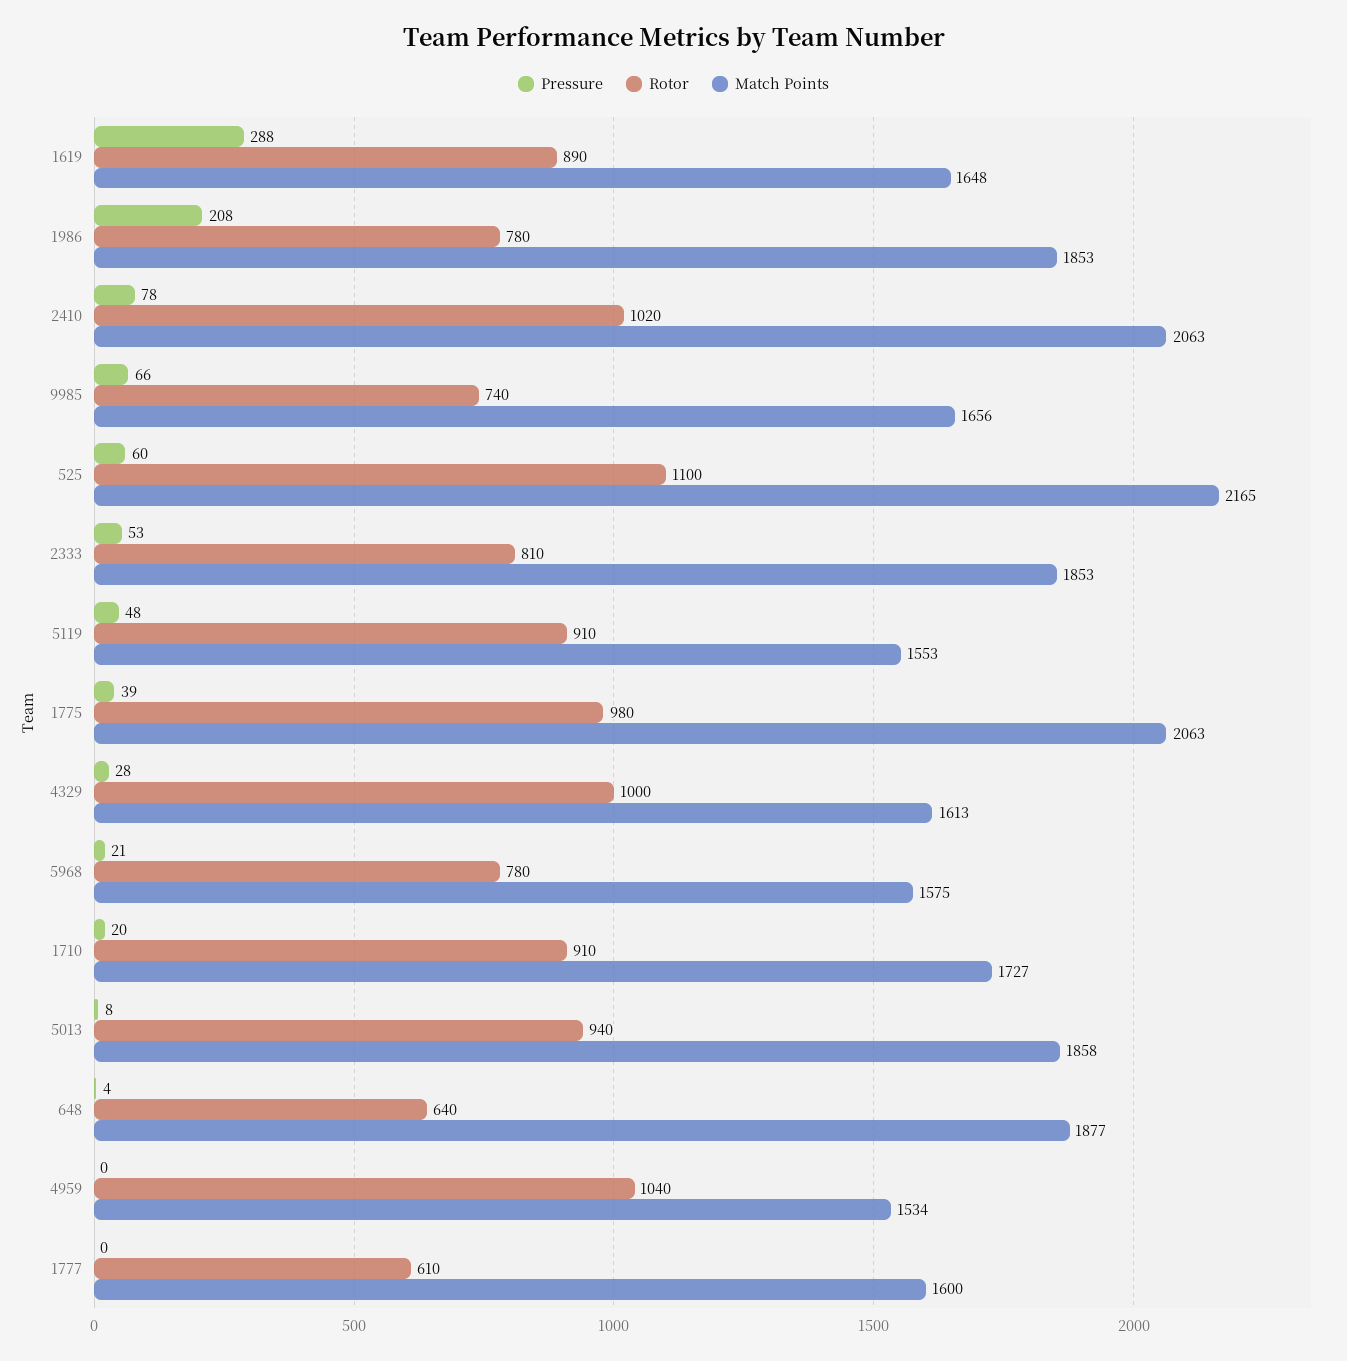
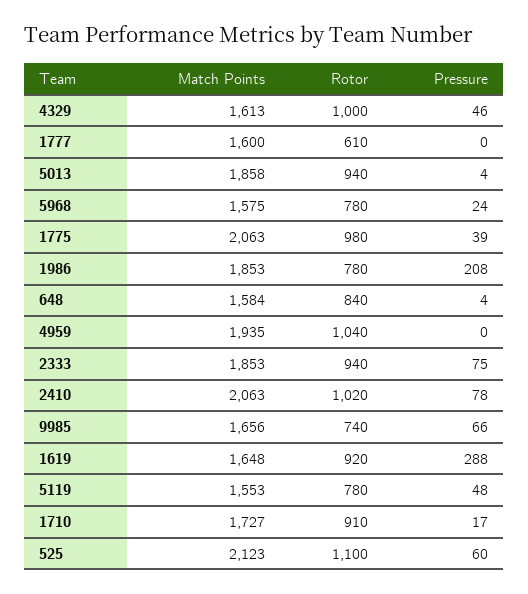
  {
    "Pressure": {
      "1619": 288,
      "1986": 208,
      "2410": 78,
      "9985": 66,
      "525": 60,
-     "2333": 53,
+     "2333": 75,
      "5119": 48,
      "1775": 39,
-     "4329": 28,
+     "4329": 46,
-     "5968": 21,
+     "5968": 24,
-     "1710": 20,
+     "1710": 17,
-     "5013": 8,
+     "5013": 4,
      "648": 4,
      "4959": 0,
      "1777": 0
    },
    "Rotor": {
-     "1619": 890,
+     "1619": 920,
      "1986": 780,
      "2410": 1020,
      "9985": 740,
      "525": 1100,
-     "2333": 810,
+     "2333": 940,
-     "5119": 910,
+     "5119": 780,
      "1775": 980,
      "4329": 1000,
      "5968": 780,
      "1710": 910,
      "5013": 940,
-     "648": 640,
+     "648": 840,
      "4959": 1040,
      "1777": 610
    },
    "Match Points": {
      "1619": 1648,
      "1986": 1853,
      "2410": 2063,
      "9985": 1656,
-     "525": 2165,
+     "525": 2123,
      "2333": 1853,
      "5119": 1553,
      "1775": 2063,
      "4329": 1613,
      "5968": 1575,
      "1710": 1727,
      "5013": 1858,
-     "648": 1877,
+     "648": 1584,
-     "4959": 1534,
+     "4959": 1935,
      "1777": 1600
    }
  }

